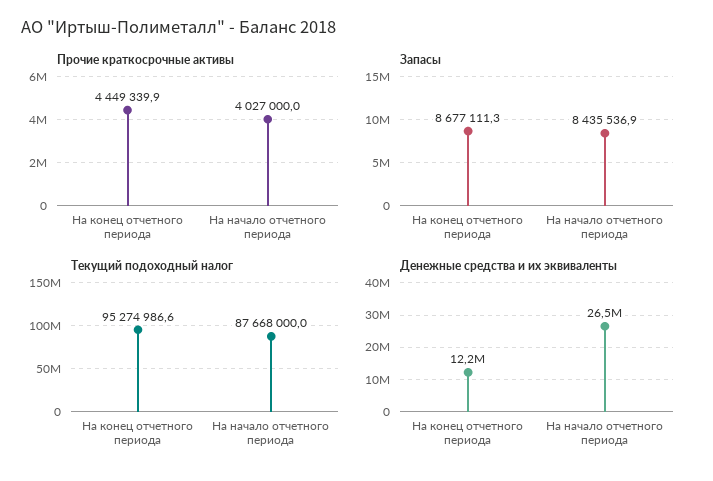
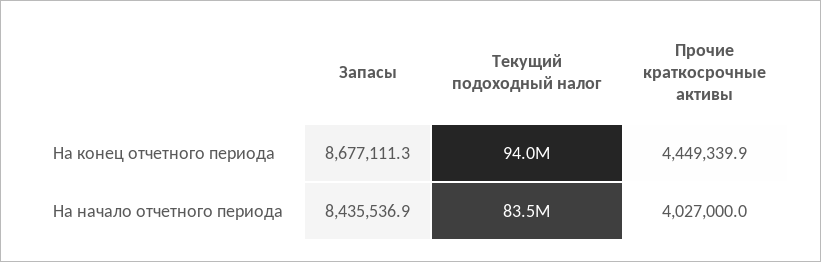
  {
    "Прочие краткосрочные активы": {
      "На конец отчетного периода": 4449339.9,
      "На начало отчетного периода": 4027000
    },
    "Запасы": {
      "На конец отчетного периода": 8677111.3,
      "На начало отчетного периода": 8435536.9
    },
    "Текущий подоходный налог": {
-     "На конец отчетного периода": 95274986.6,
+     "На конец отчетного периода": 94000000,
-     "На начало отчетного периода": 87668000
+     "На начало отчетного периода": 83500000
-   },
+   }
-   "Денежные средства и их эквиваленты": {
-     "На конец отчетного периода": 12200000,
-     "На начало отчетного периода": 26500000
-   }
  }

